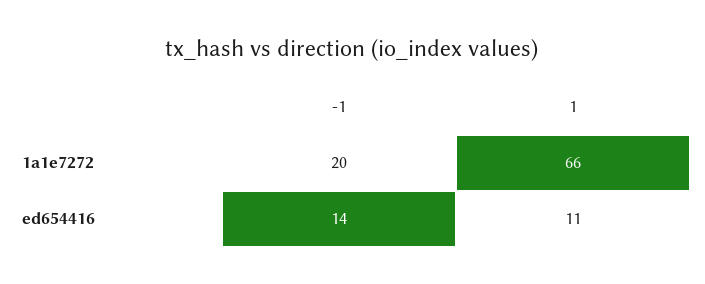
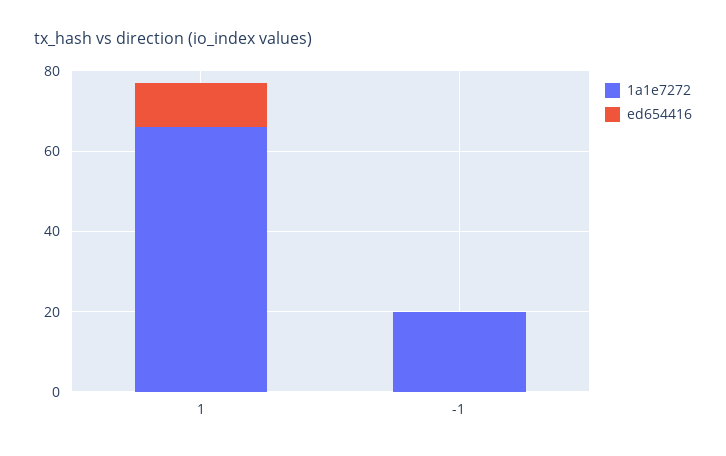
  {
    "1a1e7272": {
      "-1": 20,
      "1": 66
    },
    "ed654416": {
-     "-1": 14,
+     "-1": 0,
      "1": 11
    }
  }

